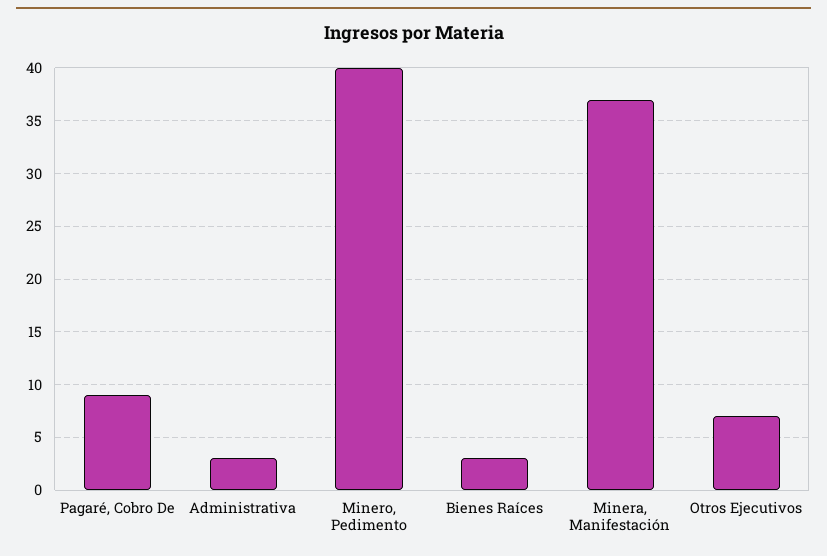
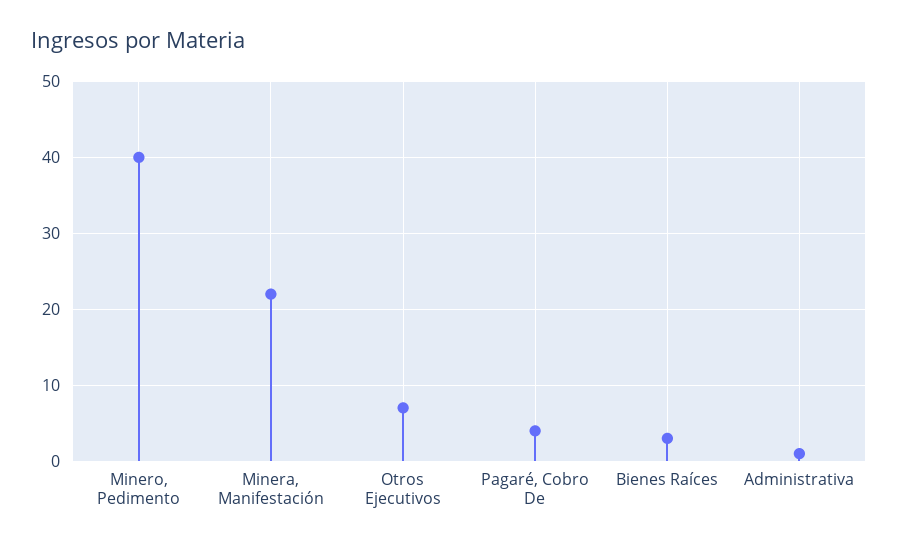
  {
-   "Pagaré, Cobro De": 9,
+   "Pagaré, Cobro De": 4,
-   "Administrativa": 3,
+   "Administrativa": 1,
    "Minero, Pedimento": 40,
    "Bienes Raíces": 3,
-   "Minera, Manifestación": 37,
+   "Minera, Manifestación": 22,
    "Otros Ejecutivos": 7
  }

